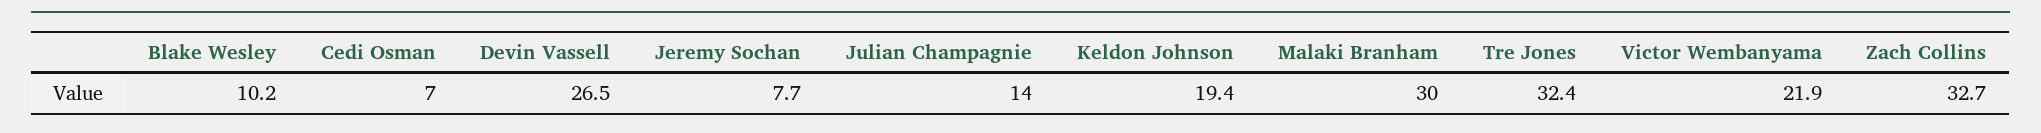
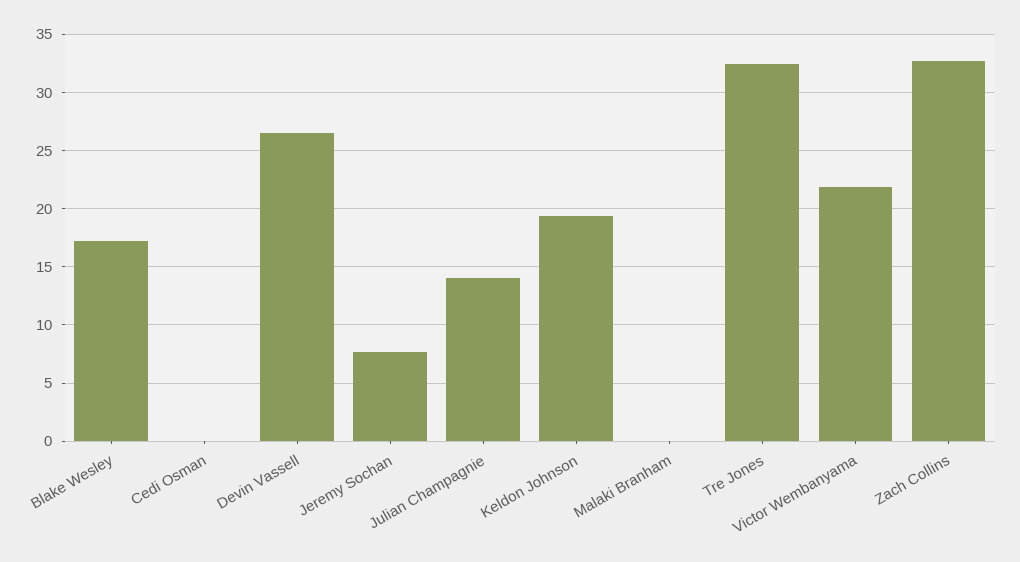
  {
-   "Blake Wesley": 10.2,
+   "Blake Wesley": 17,
-   "Cedi Osman": 7,
+   "Cedi Osman": 0,
    "Devin Vassell": 26.5,
    "Jeremy Sochan": 7.7,
    "Julian Champagnie": 14,
    "Keldon Johnson": 19.4,
-   "Malaki Branham": 30,
+   "Malaki Branham": 0,
    "Tre Jones": 32.4,
    "Victor Wembanyama": 21.9,
    "Zach Collins": 32.7
  }

